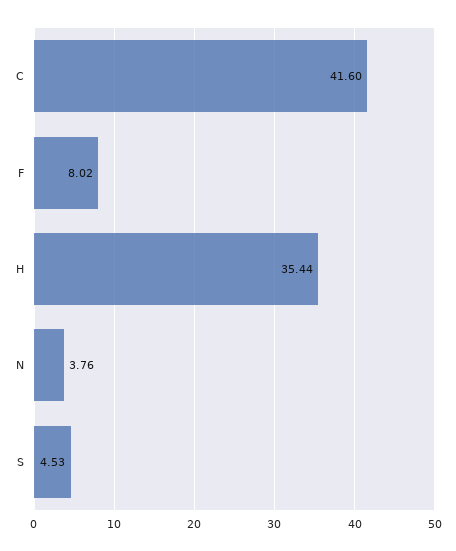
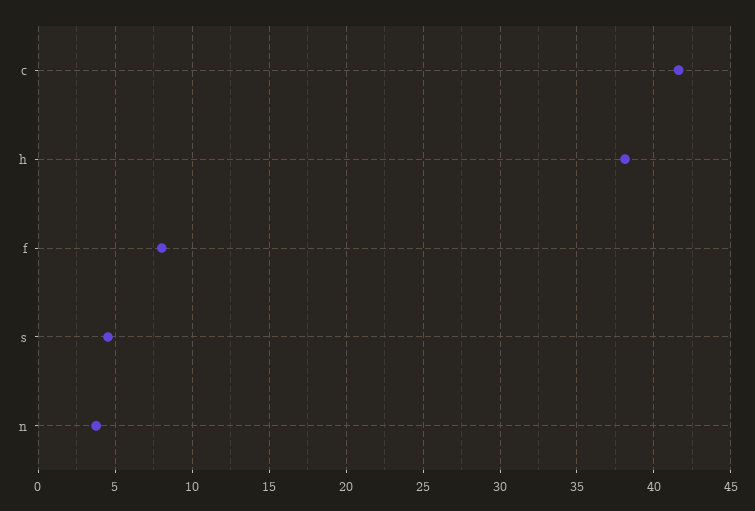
  {
    "C": 41.6,
    "F": 8.02,
-   "H": 35.44,
+   "H": 38,
    "N": 3.76,
    "S": 4.53
  }

